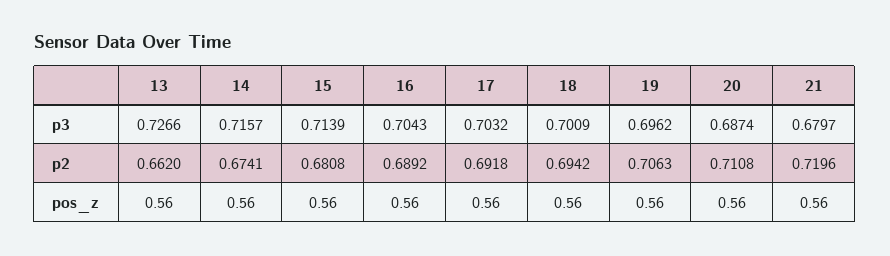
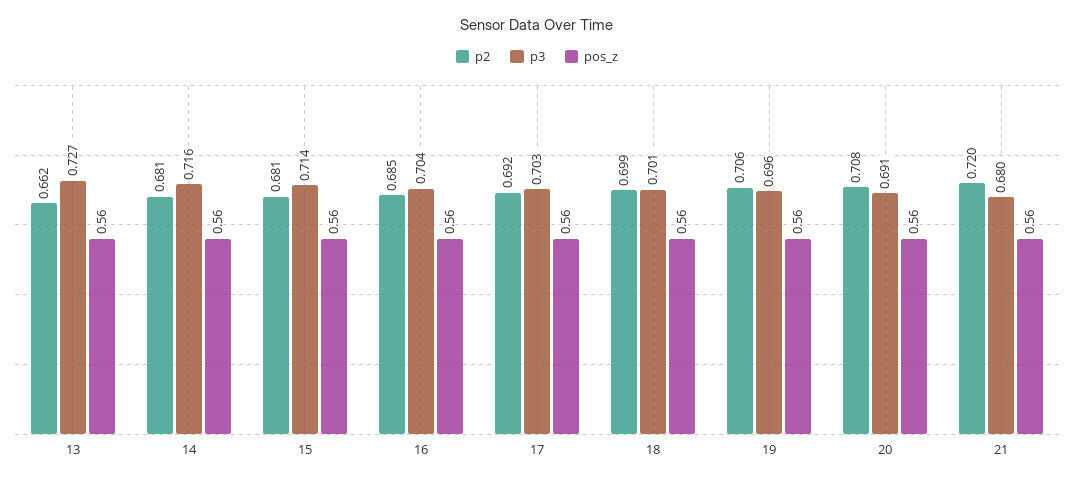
  {
    "p3": {
      "13": 0.7266,
      "14": 0.7157,
      "15": 0.7139,
      "16": 0.7043,
      "17": 0.7032,
      "18": 0.7009,
      "19": 0.6962,
-     "20": 0.6874,
+     "20": 0.691,
      "21": 0.6797
    },
    "p2": {
      "13": 0.662,
-     "14": 0.6741,
+     "14": 0.681,
      "15": 0.6808,
-     "16": 0.6892,
+     "16": 0.685,
      "17": 0.6918,
-     "18": 0.6942,
+     "18": 0.699,
      "19": 0.7063,
-     "20": 0.7108,
+     "20": 0.708,
      "21": 0.7196
    },
    "pos_z": {
      "13": 0.56,
      "14": 0.56,
      "15": 0.56,
      "16": 0.56,
      "17": 0.56,
      "18": 0.56,
      "19": 0.56,
      "20": 0.56,
      "21": 0.56
    }
  }

